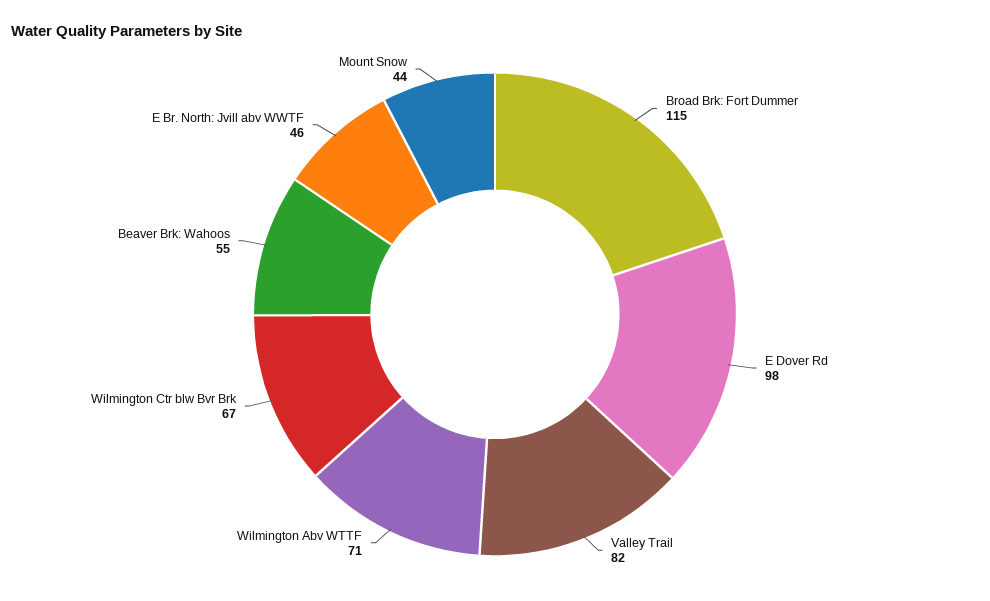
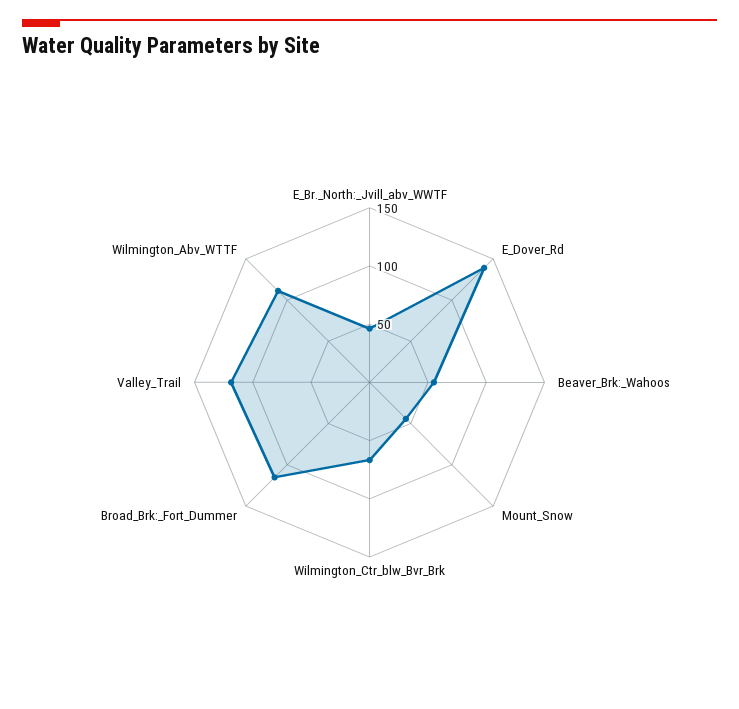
  {
    "Broad Brk: Fort Dummer": 115,
-   "E Dover Rd": 98,
+   "E Dover Rd": 140,
-   "Valley Trail": 82,
+   "Valley Trail": 120,
-   "Wilmington Abv WTTF": 71,
+   "Wilmington Abv WTTF": 110,
    "Wilmington Ctr blw Bvr Brk": 67,
    "Beaver Brk: Wahoos": 55,
    "E Br. North: Jvill abv WWTF": 46,
    "Mount Snow": 44
  }

